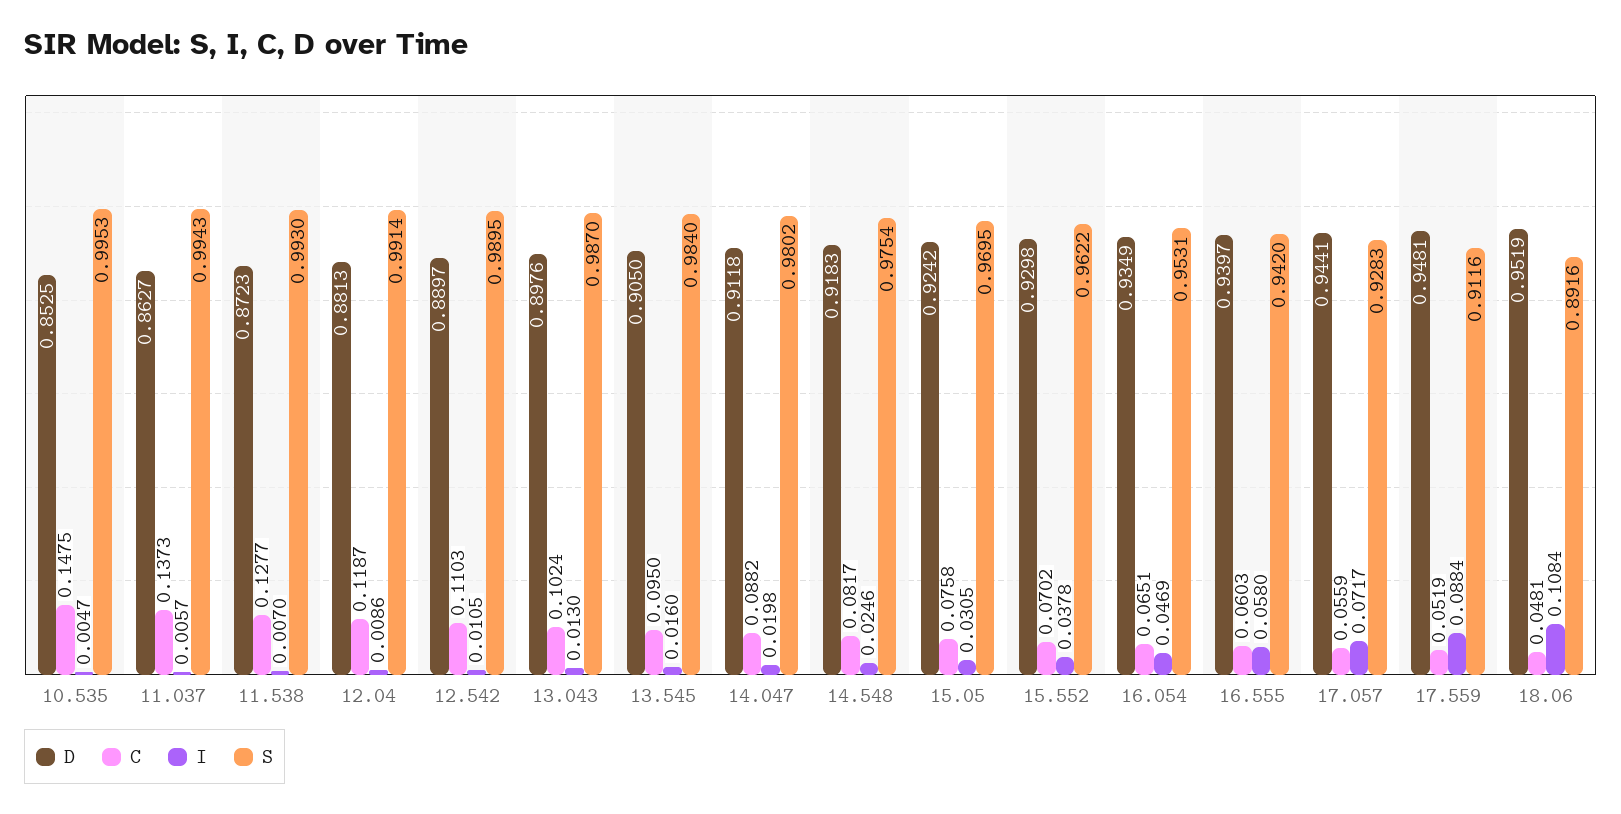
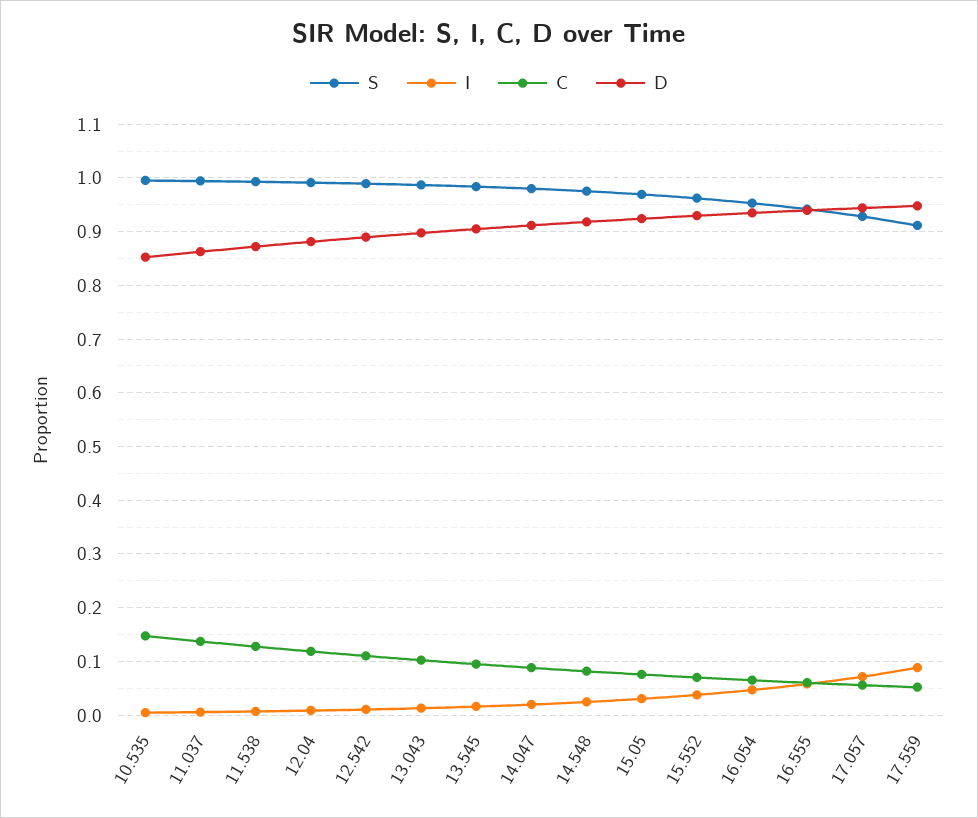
  {
    "D": {
      "10.535": 0.8525,
      "11.037": 0.8627,
      "11.538": 0.8723,
      "12.04": 0.8813,
      "12.542": 0.8897,
      "13.043": 0.8976,
      "13.545": 0.905,
      "14.047": 0.9118,
      "14.548": 0.9183,
      "15.05": 0.9242,
      "15.552": 0.9298,
      "16.054": 0.9349,
      "16.555": 0.9397,
      "17.057": 0.9441,
-     "17.559": 0.9481,
+     "17.559": 0.9481
-     "18.06": 0.9519
    },
    "C": {
      "10.535": 0.1475,
      "11.037": 0.1373,
      "11.538": 0.1277,
      "12.04": 0.1187,
      "12.542": 0.1103,
      "13.043": 0.1024,
      "13.545": 0.095,
      "14.047": 0.0882,
      "14.548": 0.0817,
      "15.05": 0.0758,
      "15.552": 0.0702,
      "16.054": 0.0651,
      "16.555": 0.0603,
      "17.057": 0.0559,
-     "17.559": 0.0519,
+     "17.559": 0.0519
-     "18.06": 0.0481
    },
    "I": {
      "10.535": 0.0047,
      "11.037": 0.0057,
      "11.538": 0.007,
      "12.04": 0.0086,
      "12.542": 0.0105,
      "13.043": 0.013,
      "13.545": 0.016,
      "14.047": 0.0198,
      "14.548": 0.0246,
      "15.05": 0.0305,
      "15.552": 0.0378,
      "16.054": 0.0469,
      "16.555": 0.058,
      "17.057": 0.0717,
-     "17.559": 0.0884,
+     "17.559": 0.0884
-     "18.06": 0.1084
    },
    "S": {
      "10.535": 0.9953,
      "11.037": 0.9943,
      "11.538": 0.993,
      "12.04": 0.9914,
      "12.542": 0.9895,
      "13.043": 0.987,
      "13.545": 0.984,
      "14.047": 0.9802,
      "14.548": 0.9754,
      "15.05": 0.9695,
      "15.552": 0.9622,
      "16.054": 0.9531,
      "16.555": 0.942,
      "17.057": 0.9283,
-     "17.559": 0.9116,
+     "17.559": 0.9116
-     "18.06": 0.8916
    }
  }

